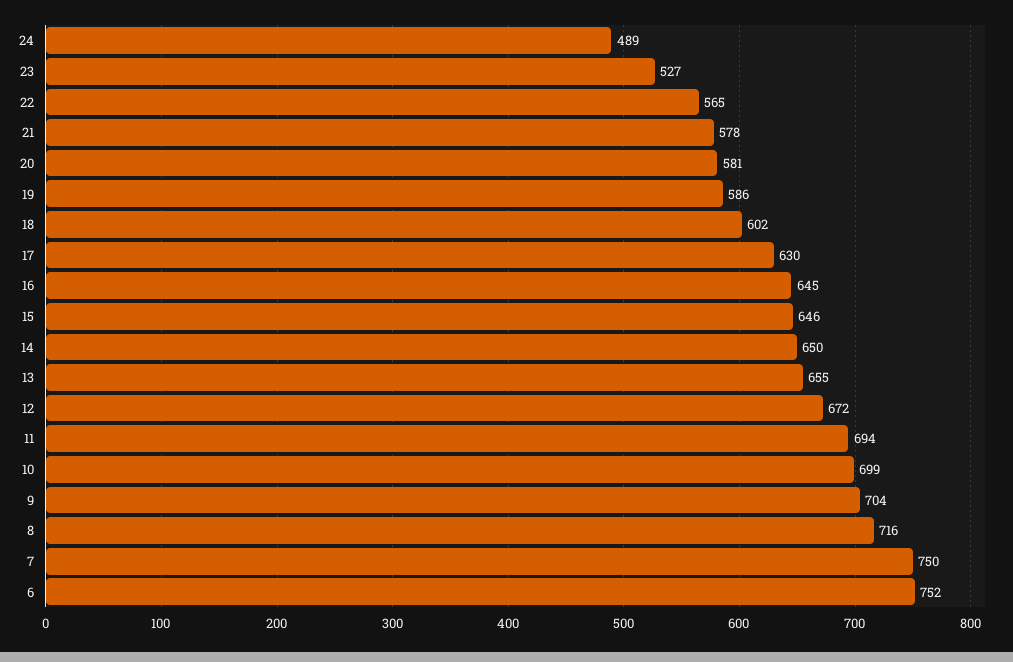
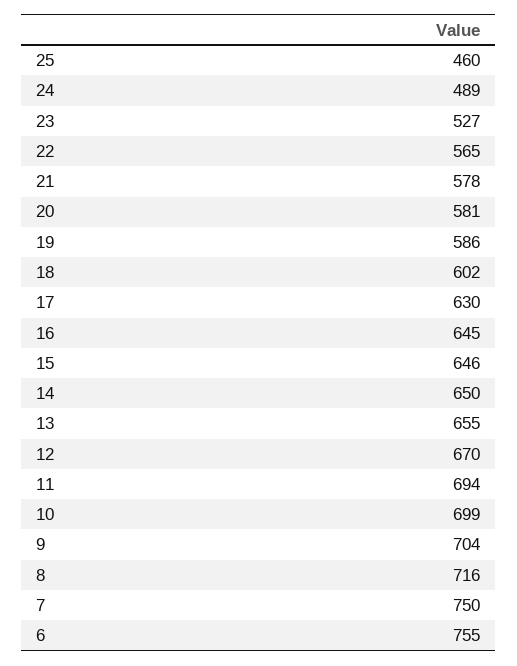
  {
    "24": 489,
    "23": 527,
    "22": 565,
    "21": 578,
    "20": 581,
    "19": 586,
    "18": 602,
    "17": 630,
    "16": 645,
    "15": 646,
    "14": 650,
    "13": 655,
-   "12": 672,
+   "12": 670,
    "11": 694,
    "10": 699,
    "9": 704,
    "8": 716,
    "7": 750,
-   "6": 752
+   "6": 755,
+   "25": 460
  }

